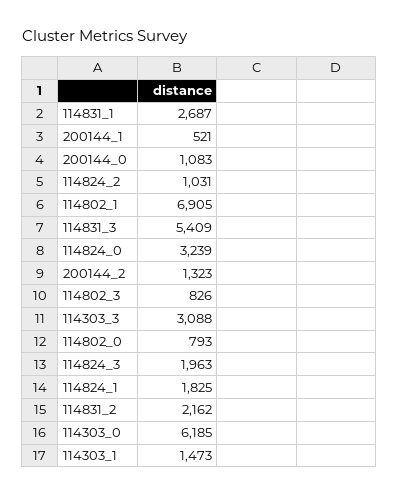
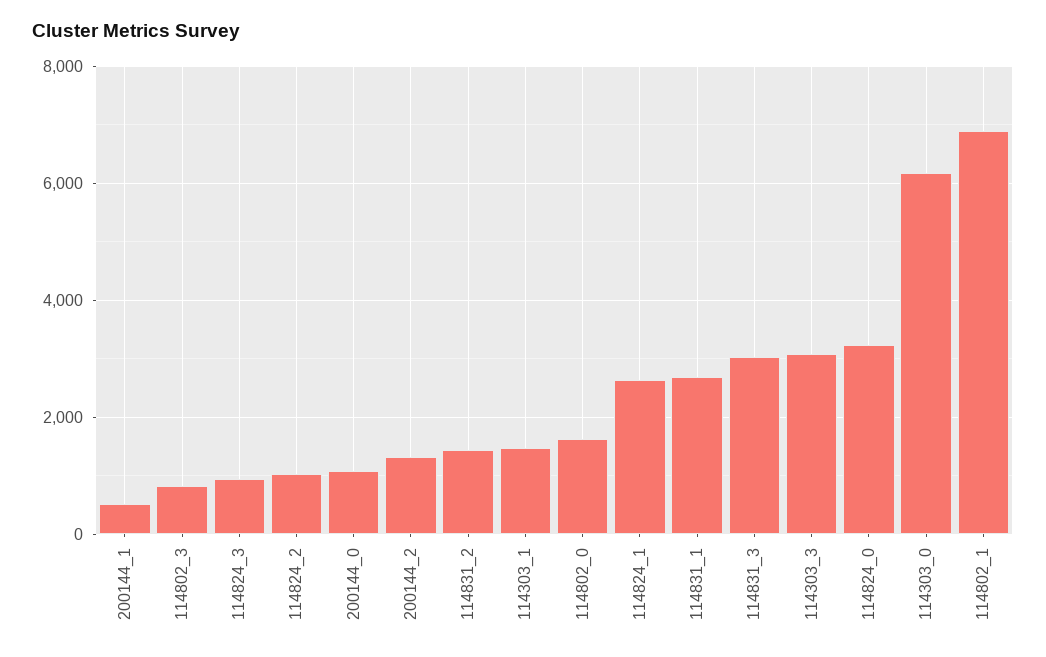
  {
    "114831_1": 2687,
    "200144_1": 521,
    "200144_0": 1083,
    "114824_2": 1031,
    "114802_1": 6905,
-   "114831_3": 5409,
+   "114831_3": 3000,
    "114824_0": 3239,
    "200144_2": 1323,
    "114802_3": 826,
    "114303_3": 3088,
-   "114802_0": 793,
+   "114802_0": 1600,
-   "114824_3": 1963,
+   "114824_3": 1000,
-   "114824_1": 1825,
+   "114824_1": 2600,
-   "114831_2": 2162,
+   "114831_2": 1400,
    "114303_0": 6185,
    "114303_1": 1473
  }

